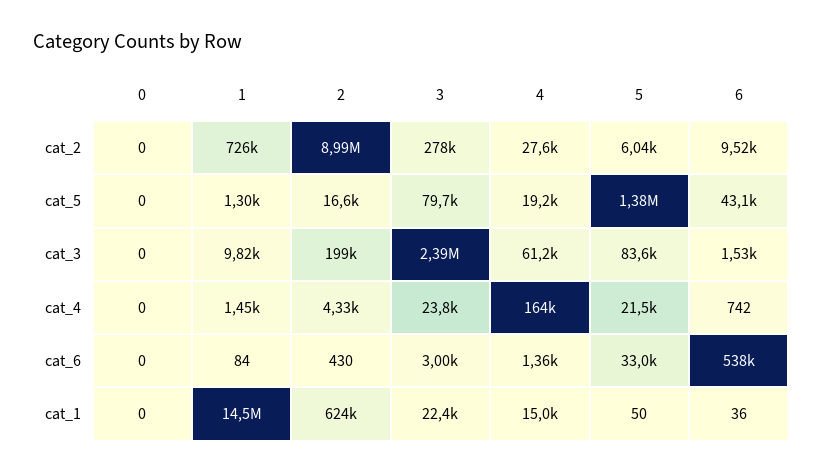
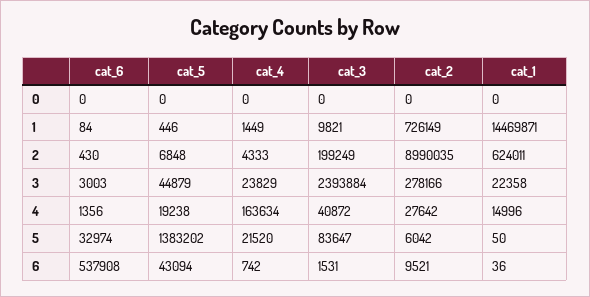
  {
    "0": {
      "cat_2": 0,
      "cat_5": 0,
      "cat_3": 0,
      "cat_4": 0,
      "cat_6": 0,
      "cat_1": 0
    },
    "1": {
      "cat_2": 726149,
-     "cat_5": 1300,
+     "cat_5": 446,
      "cat_3": 9821,
      "cat_4": 1449,
      "cat_6": 84,
      "cat_1": 14469871
    },
    "2": {
      "cat_2": 8990035,
-     "cat_5": 16600,
+     "cat_5": 6848,
      "cat_3": 199249,
      "cat_4": 4333,
      "cat_6": 430,
      "cat_1": 624011
    },
    "3": {
      "cat_2": 278166,
-     "cat_5": 79700,
+     "cat_5": 44879,
      "cat_3": 2393884,
      "cat_4": 23829,
      "cat_6": 3003,
      "cat_1": 22358
    },
    "4": {
      "cat_2": 27642,
      "cat_5": 19238,
-     "cat_3": 61200,
+     "cat_3": 40872,
      "cat_4": 163634,
      "cat_6": 1356,
      "cat_1": 14996
    },
    "5": {
      "cat_2": 6042,
      "cat_5": 1383202,
      "cat_3": 83647,
      "cat_4": 21520,
      "cat_6": 32974,
      "cat_1": 50
    },
    "6": {
      "cat_2": 9521,
      "cat_5": 43094,
      "cat_3": 1531,
      "cat_4": 742,
      "cat_6": 537908,
      "cat_1": 36
    }
  }

